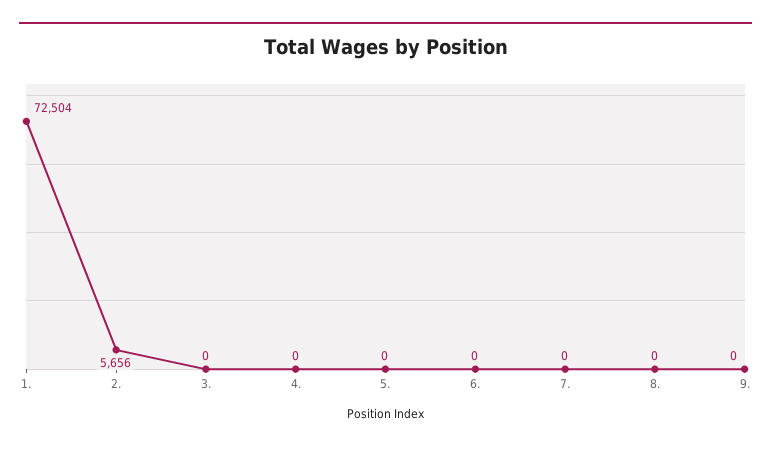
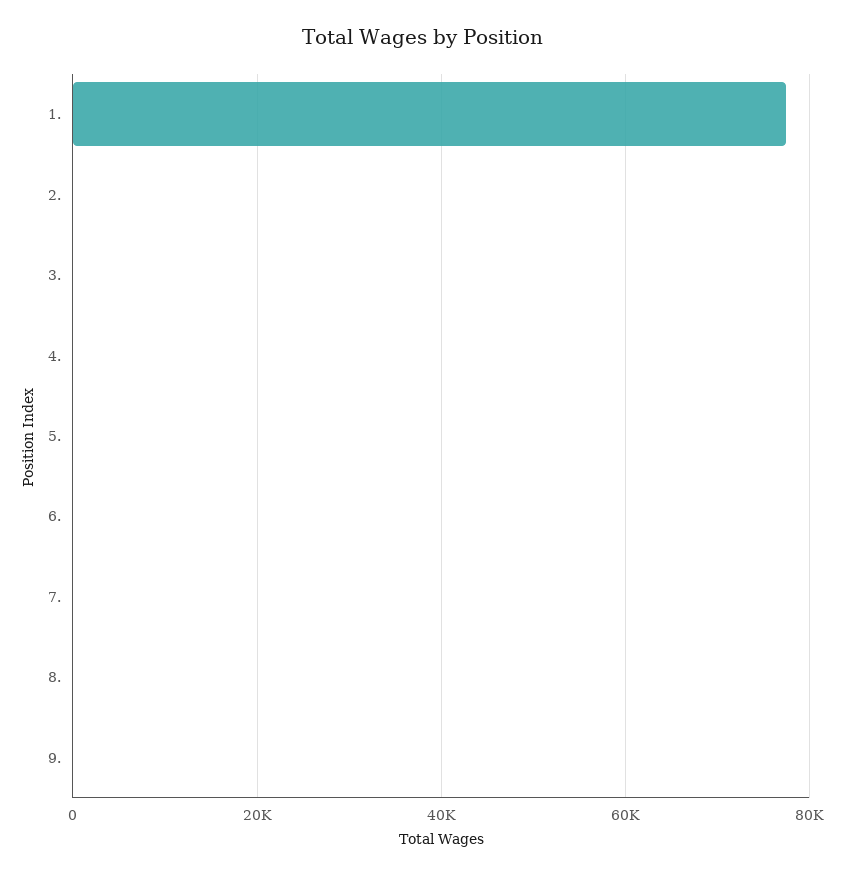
  {
-   "1.": 72504,
+   "1.": 78000,
-   "2.": 5656,
+   "2.": 0,
    "3.": 0,
    "4.": 0,
    "5.": 0,
    "6.": 0,
    "7.": 0,
    "8.": 0,
    "9.": 0
  }

